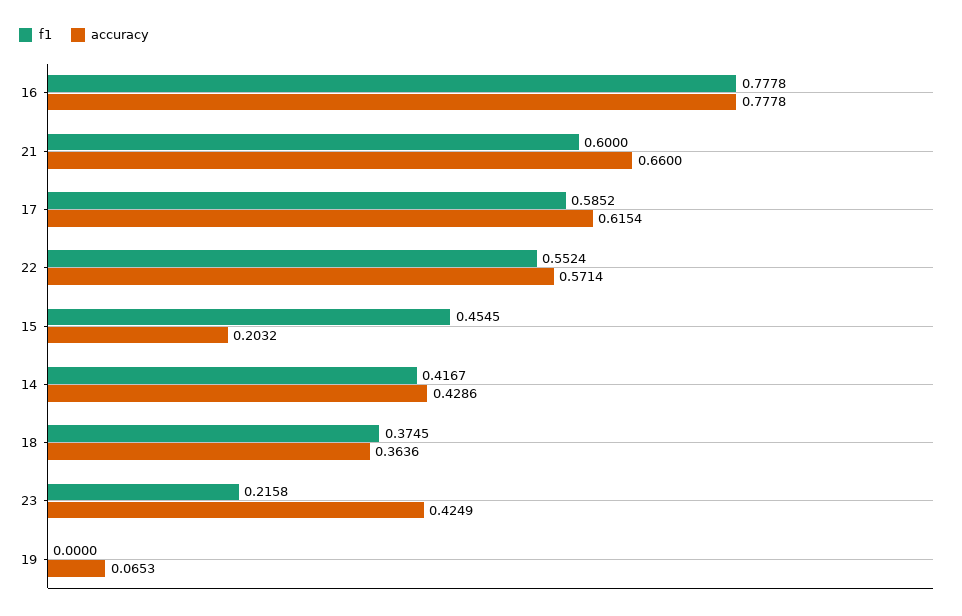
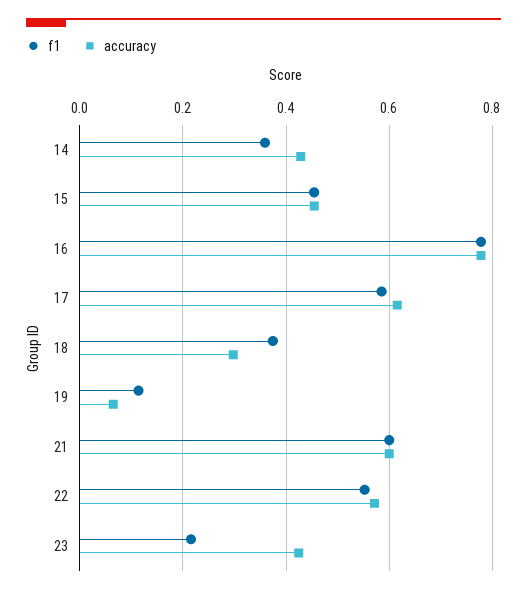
  {
    "f1": {
      "16": 0.7778,
      "21": 0.6,
      "17": 0.5852,
      "22": 0.5524,
      "15": 0.4545,
-     "14": 0.4167,
+     "14": 0.36,
      "18": 0.3745,
      "23": 0.2158,
-     "19": 0
+     "19": 0.12
    },
    "accuracy": {
      "16": 0.7778,
-     "21": 0.66,
+     "21": 0.6,
      "17": 0.6154,
      "22": 0.5714,
-     "15": 0.2032,
+     "15": 0.46,
      "14": 0.4286,
-     "18": 0.3636,
+     "18": 0.3,
      "23": 0.4249,
      "19": 0.0653
    }
  }

